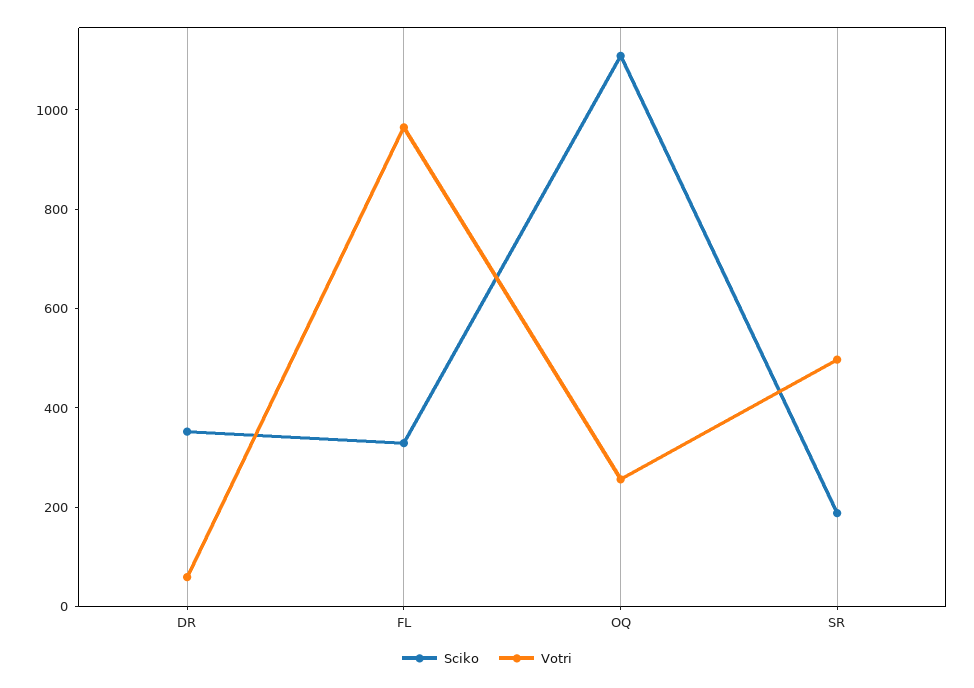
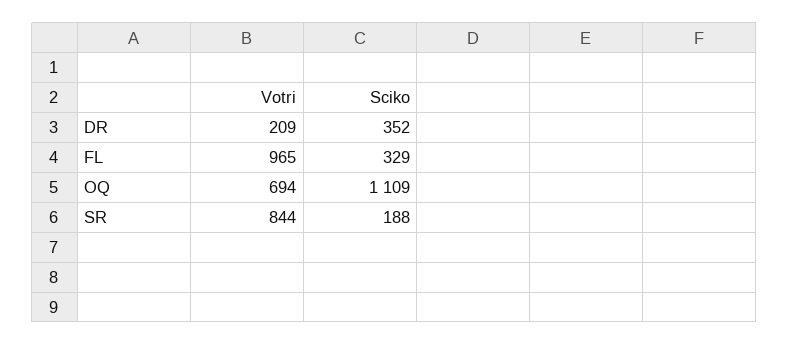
  {
    "Sciko": {
      "DR": 352,
      "FL": 329,
      "OQ": 1109,
      "SR": 188
    },
    "Votri": {
-     "DR": 50,
+     "DR": 209,
      "FL": 965,
-     "OQ": 250,
+     "OQ": 694,
-     "SR": 500
+     "SR": 844
    }
  }

